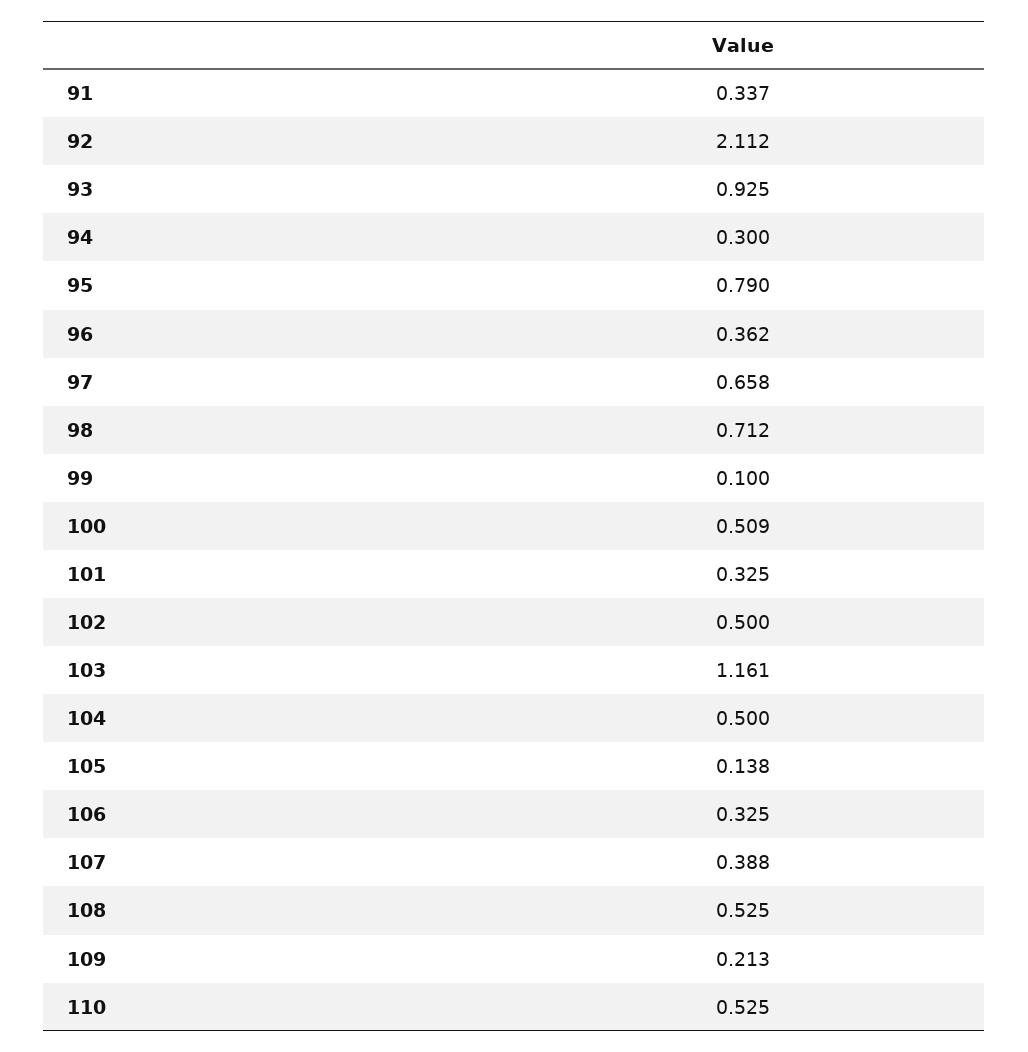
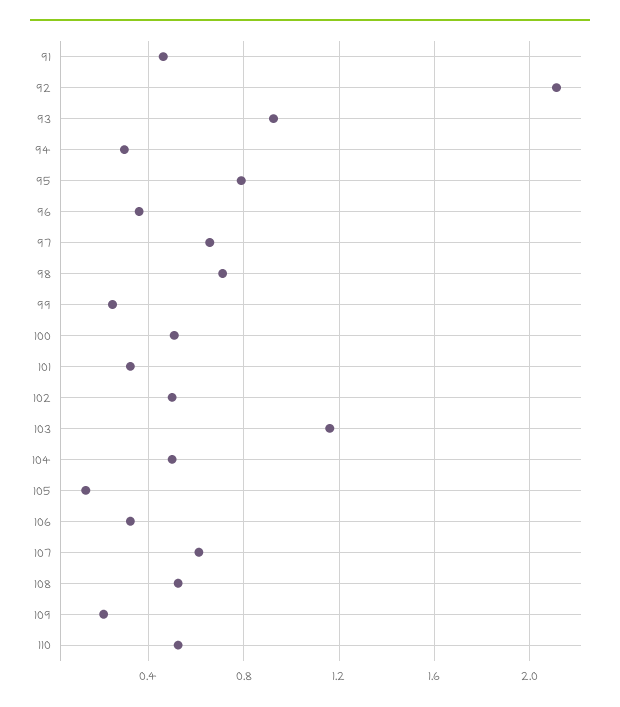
  {
-   "91": 0.337,
+   "91": 0.45,
    "92": 2.112,
    "93": 0.925,
    "94": 0.3,
    "95": 0.79,
    "96": 0.362,
    "97": 0.658,
    "98": 0.712,
-   "99": 0.1,
+   "99": 0.25,
    "100": 0.509,
    "101": 0.325,
    "102": 0.5,
    "103": 1.161,
    "104": 0.5,
    "105": 0.138,
    "106": 0.325,
-   "107": 0.388,
+   "107": 0.6,
    "108": 0.525,
    "109": 0.213,
    "110": 0.525
  }

